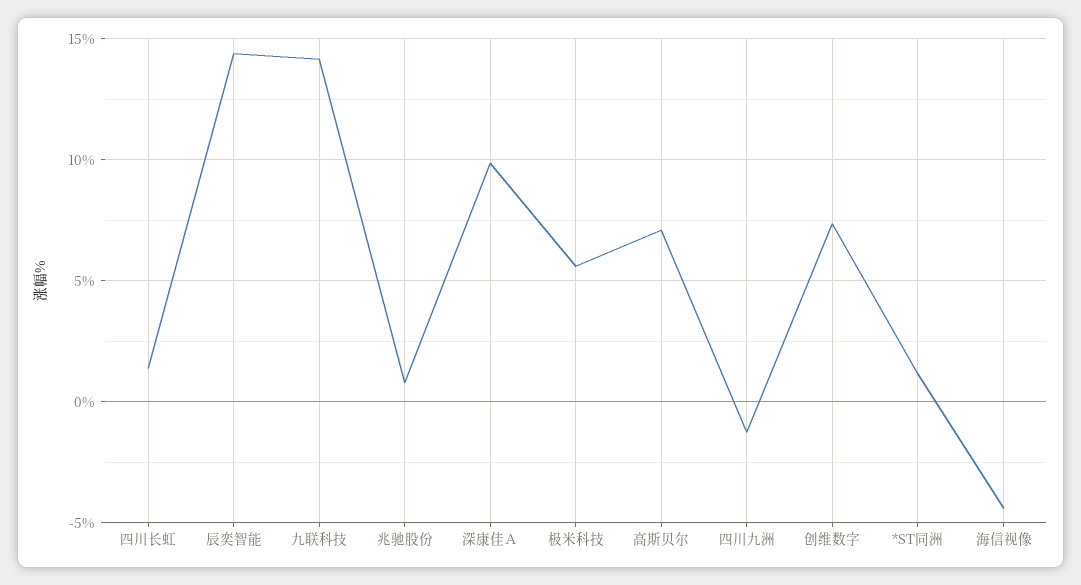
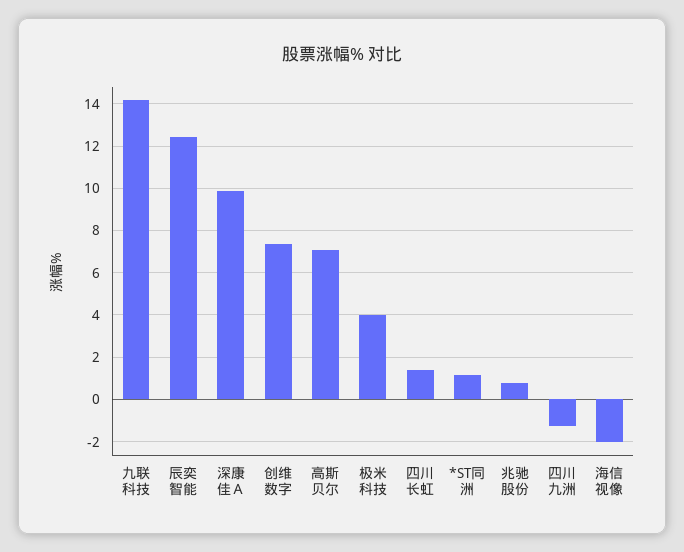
  {
    "四川长虹": 1.5,
-   "辰奕智能": 14.5,
+   "辰奕智能": 12.5,
    "九联科技": 14,
    "兆驰股份": 1,
    "深康佳Ａ": 10,
-   "极米科技": 5.5,
+   "极米科技": 4,
    "高斯贝尔": 7,
    "四川九洲": -1.5,
    "创维数字": 7.5,
    "*ST同洲": 1,
-   "海信视像": -4.5
+   "海信视像": -2
  }

